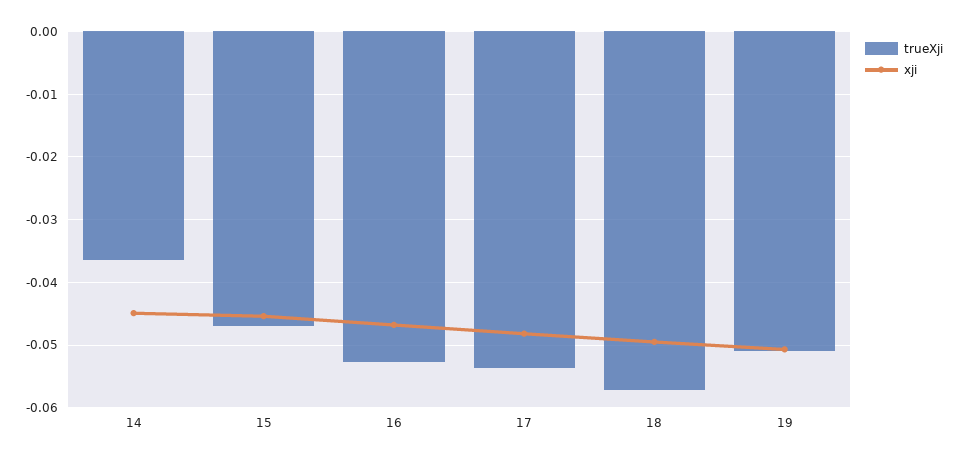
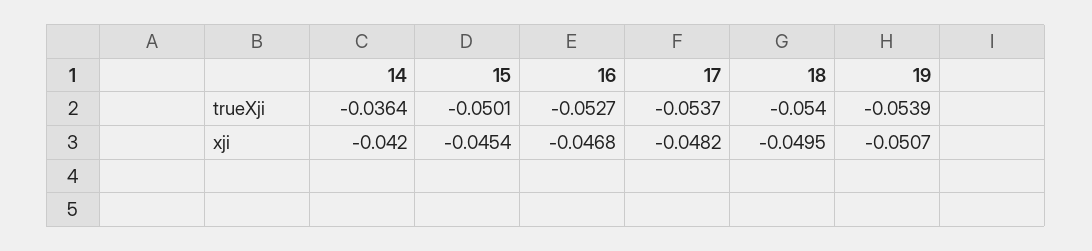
  {
    "trueXji": {
      "14": -0.0364,
-     "15": -0.047,
+     "15": -0.0501,
      "16": -0.0527,
      "17": -0.0537,
-     "18": -0.057,
+     "18": -0.054,
-     "19": -0.051
+     "19": -0.0539
    },
    "xji": {
-     "14": -0.045,
+     "14": -0.042,
      "15": -0.0454,
      "16": -0.0468,
      "17": -0.0482,
      "18": -0.0495,
      "19": -0.0507
    }
  }

